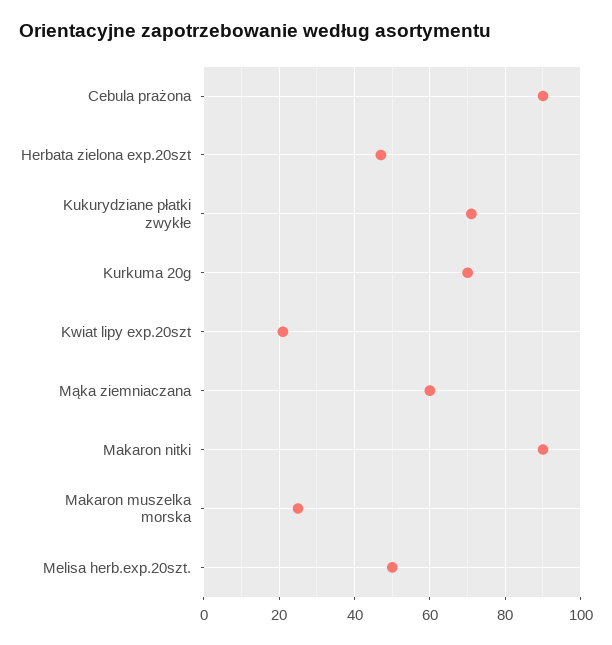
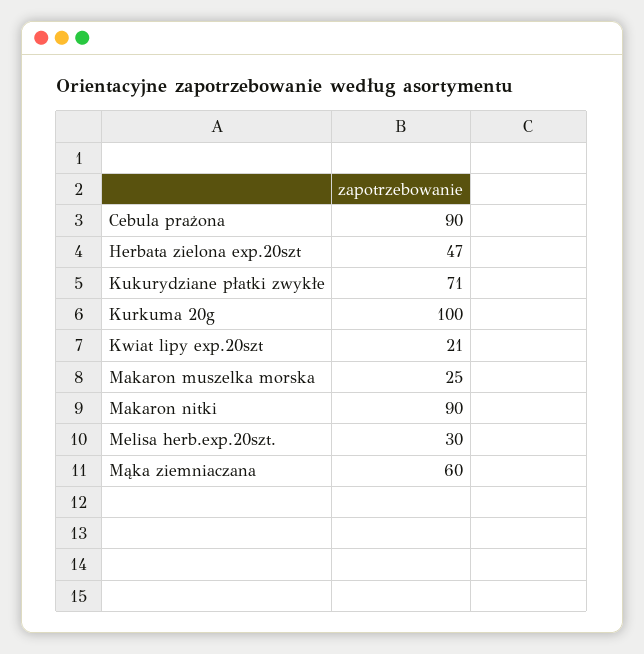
  {
    "Cebula prażona": 90,
    "Herbata zielona exp.20szt": 47,
    "Kukurydziane płatki zwykłe": 71,
-   "Kurkuma 20g": 70,
+   "Kurkuma 20g": 100,
    "Kwiat lipy exp.20szt": 21,
    "Mąka ziemniaczana": 60,
    "Makaron nitki": 90,
    "Makaron muszelka morska": 25,
-   "Melisa herb.exp.20szt.": 50
+   "Melisa herb.exp.20szt.": 30
  }

